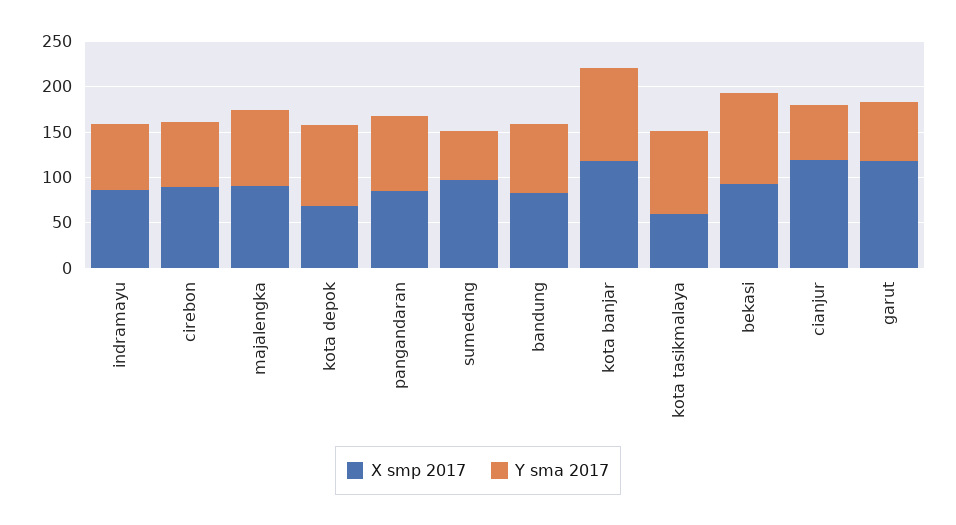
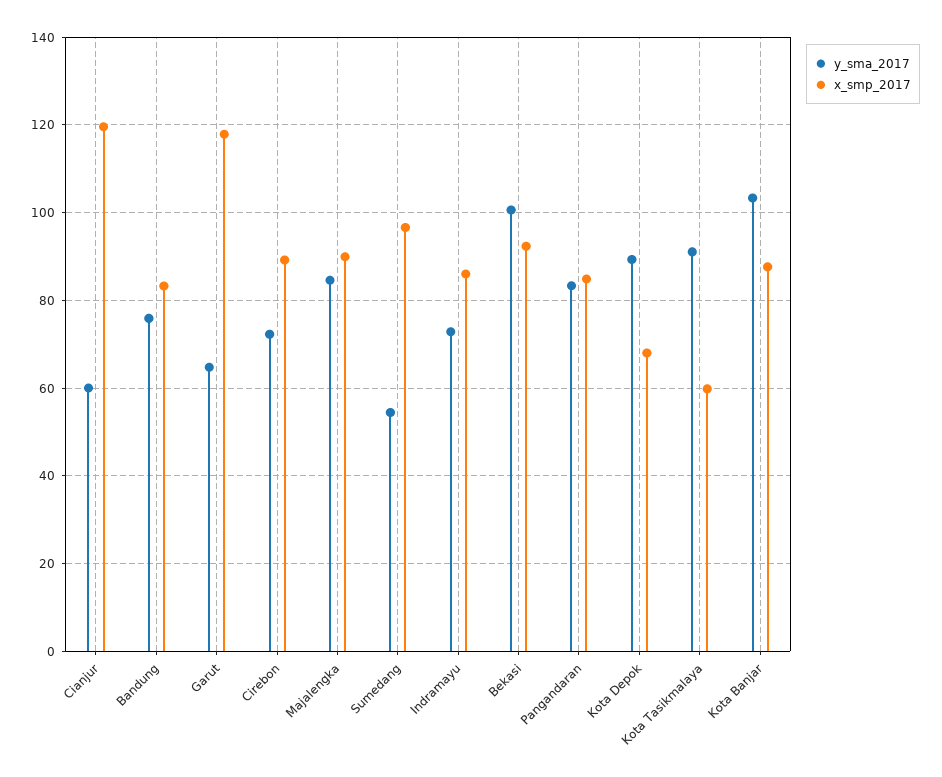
  {
    "X smp 2017": {
      "indramayu": 86,
      "cirebon": 90,
      "majalengka": 90,
      "kota depok": 68,
      "pangandaran": 84,
      "sumedang": 96,
      "bandung": 84,
-     "kota banjar": 120,
+     "kota banjar": 88,
      "kota tasikmalaya": 60,
      "bekasi": 92,
      "cianjur": 120,
      "garut": 118
    },
    "Y sma 2017": {
      "indramayu": 72,
      "cirebon": 72,
      "majalengka": 84,
      "kota depok": 90,
      "pangandaran": 84,
      "sumedang": 54,
      "bandung": 76,
      "kota banjar": 104,
      "kota tasikmalaya": 92,
      "bekasi": 100,
      "cianjur": 60,
      "garut": 64
    }
  }

